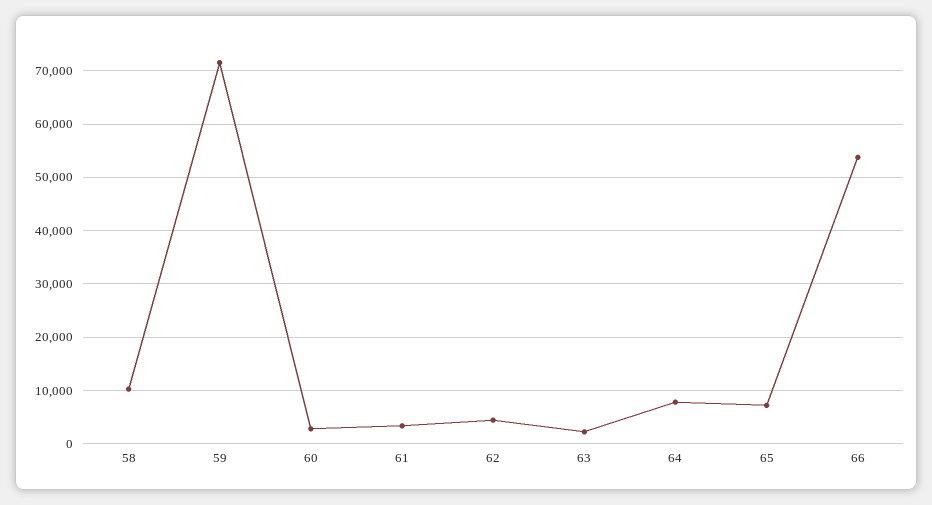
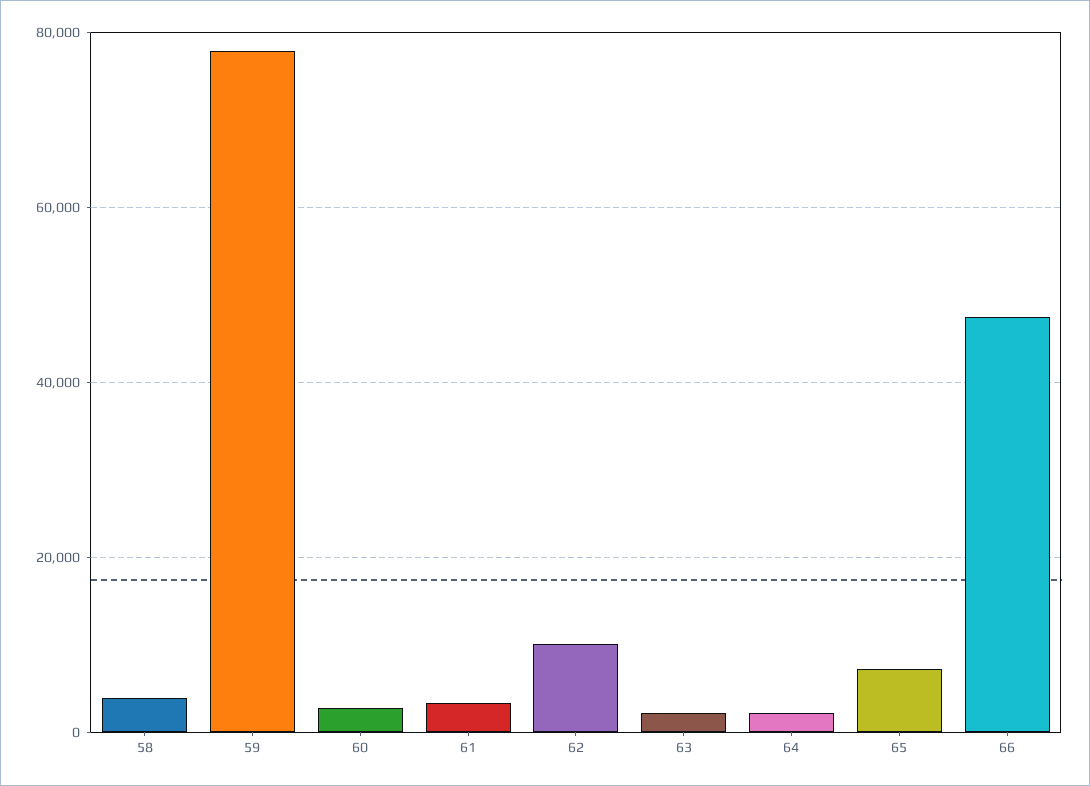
  {
-   "58": 10000,
+   "58": 4000,
-   "59": 72000,
+   "59": 78000,
    "60": 2000,
    "61": 4000,
-   "62": 4000,
+   "62": 10000,
    "63": 2000,
-   "64": 8000,
+   "64": 2000,
    "65": 8000,
-   "66": 54000
+   "66": 48000
  }

